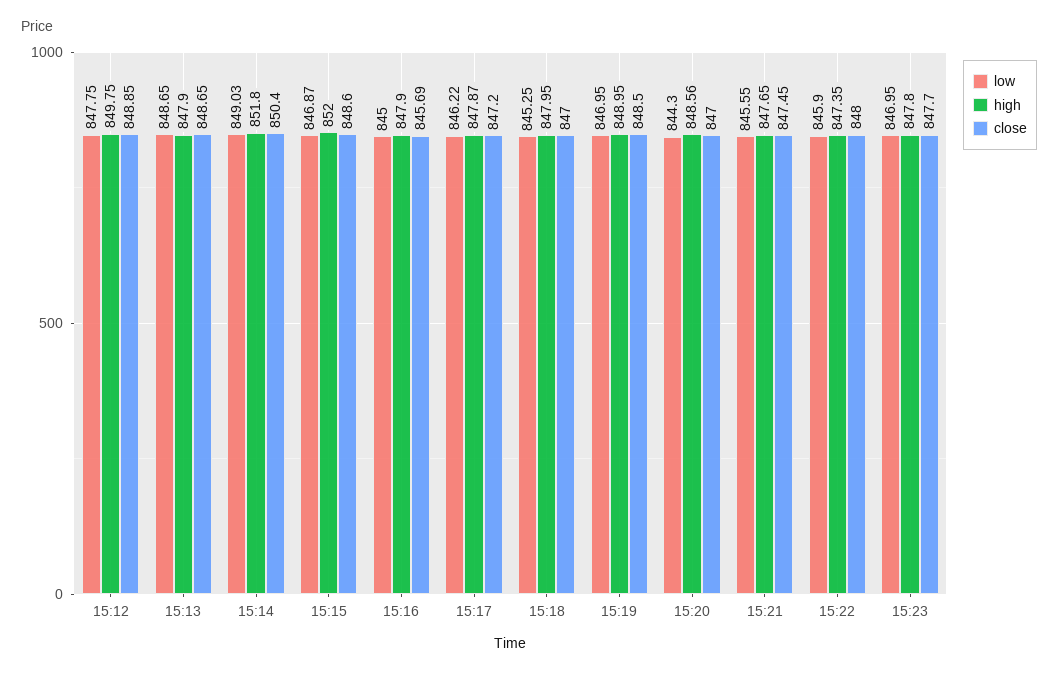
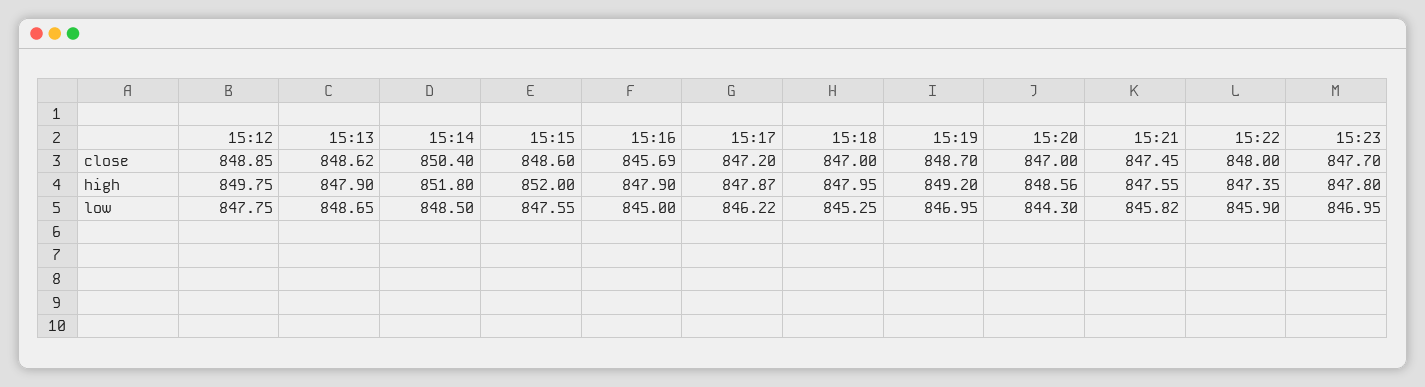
  {
    "low": {
      "15:12": 847.75,
      "15:13": 848.65,
-     "15:14": 849.03,
+     "15:14": 848.5,
-     "15:15": 846.87,
+     "15:15": 847.55,
      "15:16": 845,
      "15:17": 846.22,
      "15:18": 845.25,
      "15:19": 846.95,
      "15:20": 844.3,
-     "15:21": 845.55,
+     "15:21": 845.82,
      "15:22": 845.9,
      "15:23": 846.95
    },
    "high": {
      "15:12": 849.75,
      "15:13": 847.9,
      "15:14": 851.8,
      "15:15": 852,
      "15:16": 847.9,
      "15:17": 847.87,
      "15:18": 847.95,
-     "15:19": 848.95,
+     "15:19": 849.2,
      "15:20": 848.56,
-     "15:21": 847.65,
+     "15:21": 847.55,
      "15:22": 847.35,
      "15:23": 847.8
    },
    "close": {
      "15:12": 848.85,
-     "15:13": 848.65,
+     "15:13": 848.62,
      "15:14": 850.4,
      "15:15": 848.6,
      "15:16": 845.69,
      "15:17": 847.2,
      "15:18": 847,
-     "15:19": 848.5,
+     "15:19": 848.7,
      "15:20": 847,
      "15:21": 847.45,
      "15:22": 848,
      "15:23": 847.7
    }
  }

